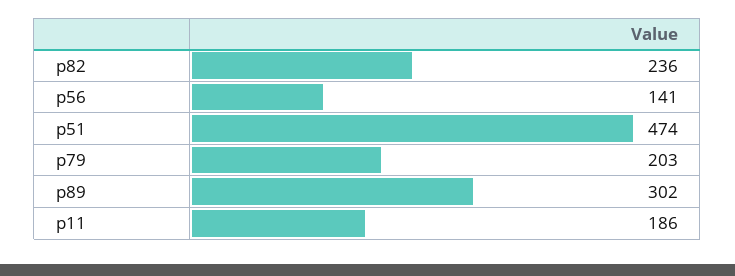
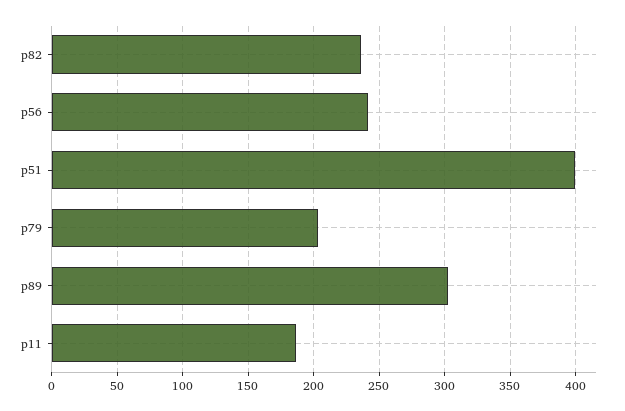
  {
    "p82": 236,
-   "p56": 141,
+   "p56": 240,
-   "p51": 474,
+   "p51": 400,
    "p79": 203,
    "p89": 302,
    "p11": 186
  }

